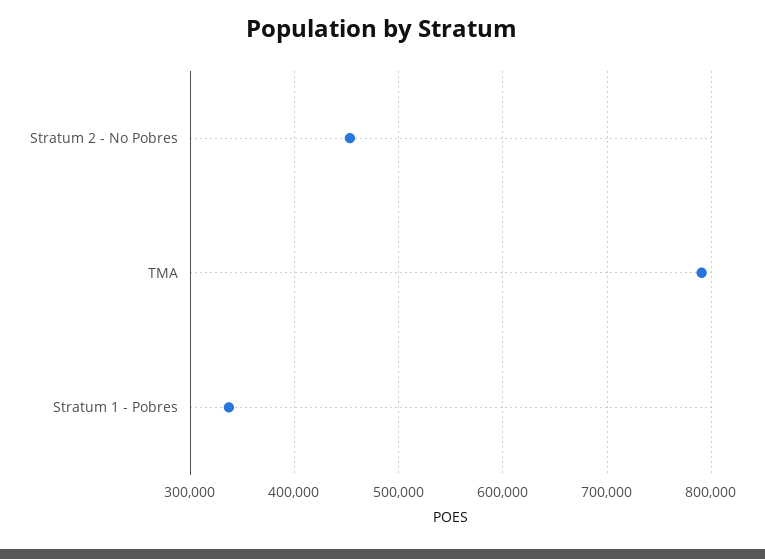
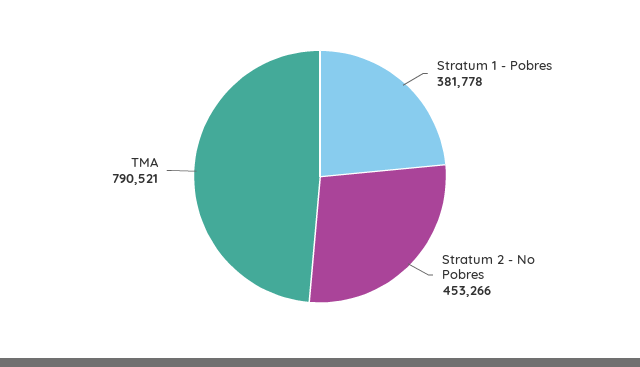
  {
    "Stratum 2 - No Pobres": 453266,
    "TMA": 790521,
-   "Stratum 1 - Pobres": 340000
+   "Stratum 1 - Pobres": 381778
  }

